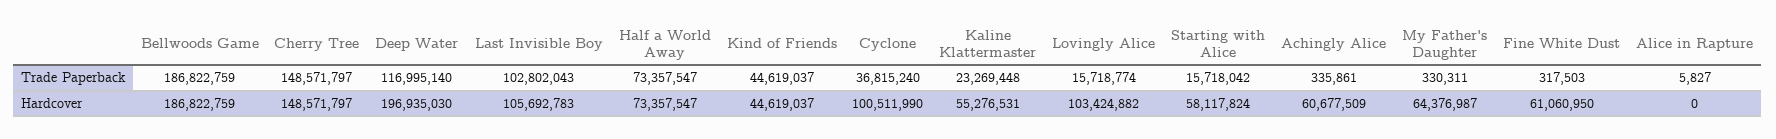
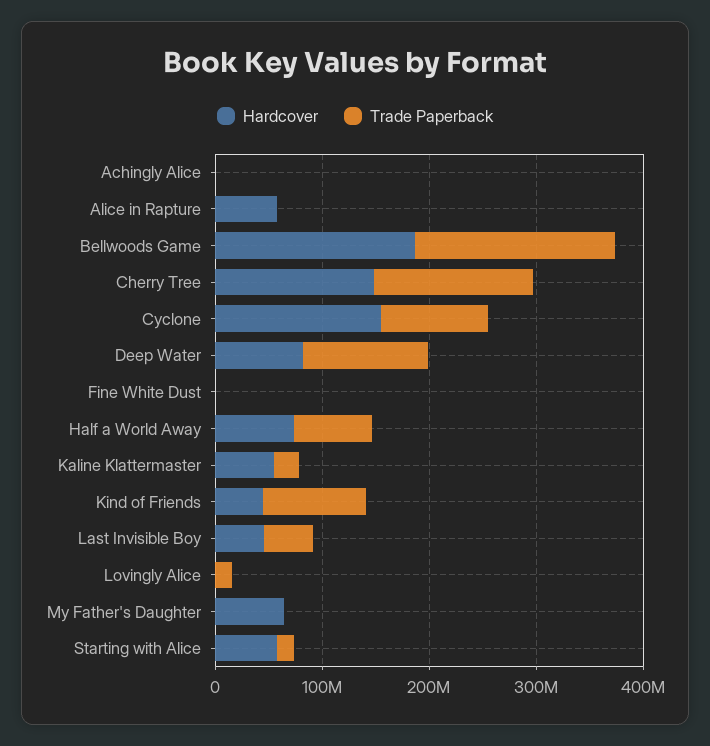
  {
    "Trade Paperback": {
      "Bellwoods Game": 186822759,
      "Cherry Tree": 148571797,
      "Deep Water": 116995140,
-     "Last Invisible Boy": 102802043,
+     "Last Invisible Boy": 40000000,
      "Half a World Away": 73357547,
-     "Kind of Friends": 44619037,
+     "Kind of Friends": 100000000,
-     "Cyclone": 36815240,
+     "Cyclone": 100000000,
      "Kaline Klattermaster": 23269448,
      "Lovingly Alice": 15718774,
      "Starting with Alice": 15718042,
      "Achingly Alice": 335861,
      "My Father's Daughter": 330311,
      "Fine White Dust": 317503,
      "Alice in Rapture": 5827
    },
    "Hardcover": {
      "Bellwoods Game": 186822759,
      "Cherry Tree": 148571797,
-     "Deep Water": 196935030,
+     "Deep Water": 80000000,
-     "Last Invisible Boy": 105692783,
+     "Last Invisible Boy": 40000000,
      "Half a World Away": 73357547,
      "Kind of Friends": 44619037,
-     "Cyclone": 100511990,
+     "Cyclone": 160000000,
      "Kaline Klattermaster": 55276531,
-     "Lovingly Alice": 103424882,
+     "Lovingly Alice": 0,
      "Starting with Alice": 58117824,
-     "Achingly Alice": 60677509,
+     "Achingly Alice": 0,
      "My Father's Daughter": 64376987,
-     "Fine White Dust": 61060950,
+     "Fine White Dust": 0,
-     "Alice in Rapture": 0
+     "Alice in Rapture": 60000000
    }
  }

